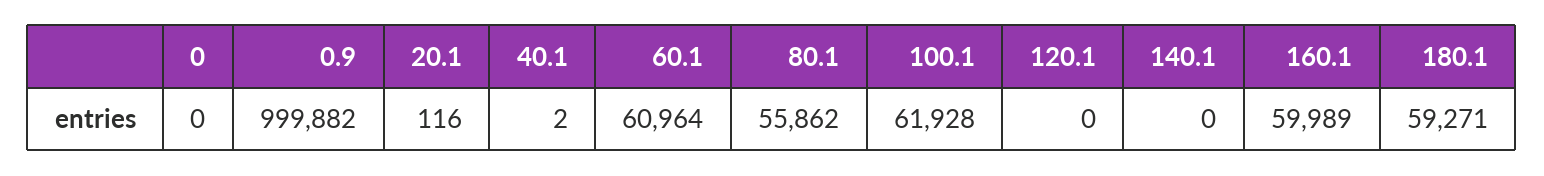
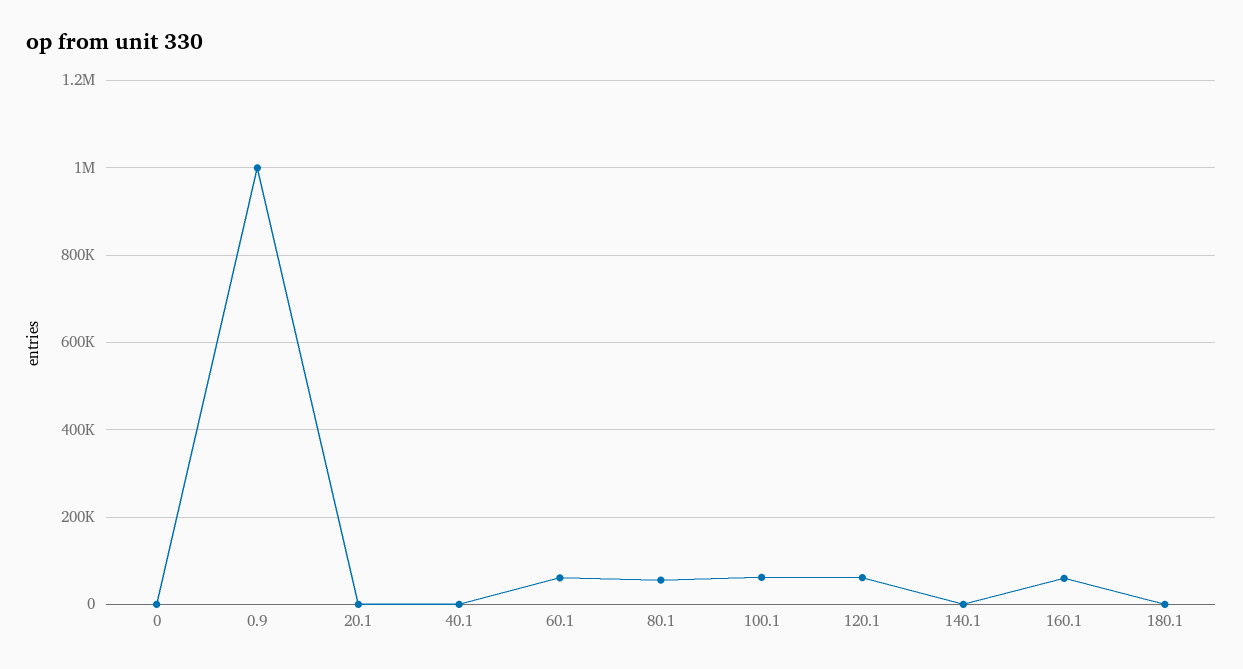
  {
    "0": 0,
    "0.9": 999882,
    "20.1": 116,
    "40.1": 2,
    "60.1": 60964,
    "80.1": 55862,
    "100.1": 61928,
-   "120.1": 0,
+   "120.1": 60000,
    "140.1": 0,
    "160.1": 59989,
-   "180.1": 59271
+   "180.1": 0
  }

